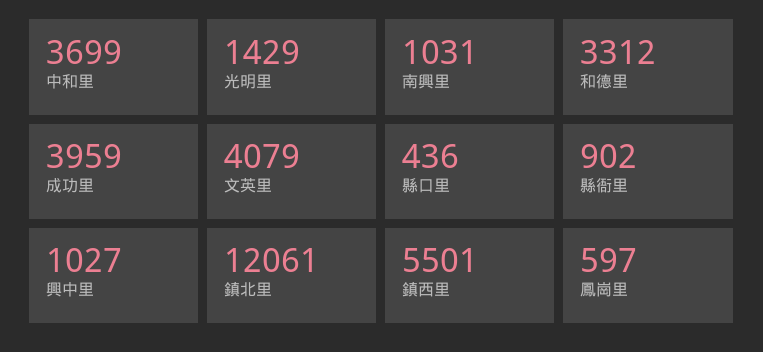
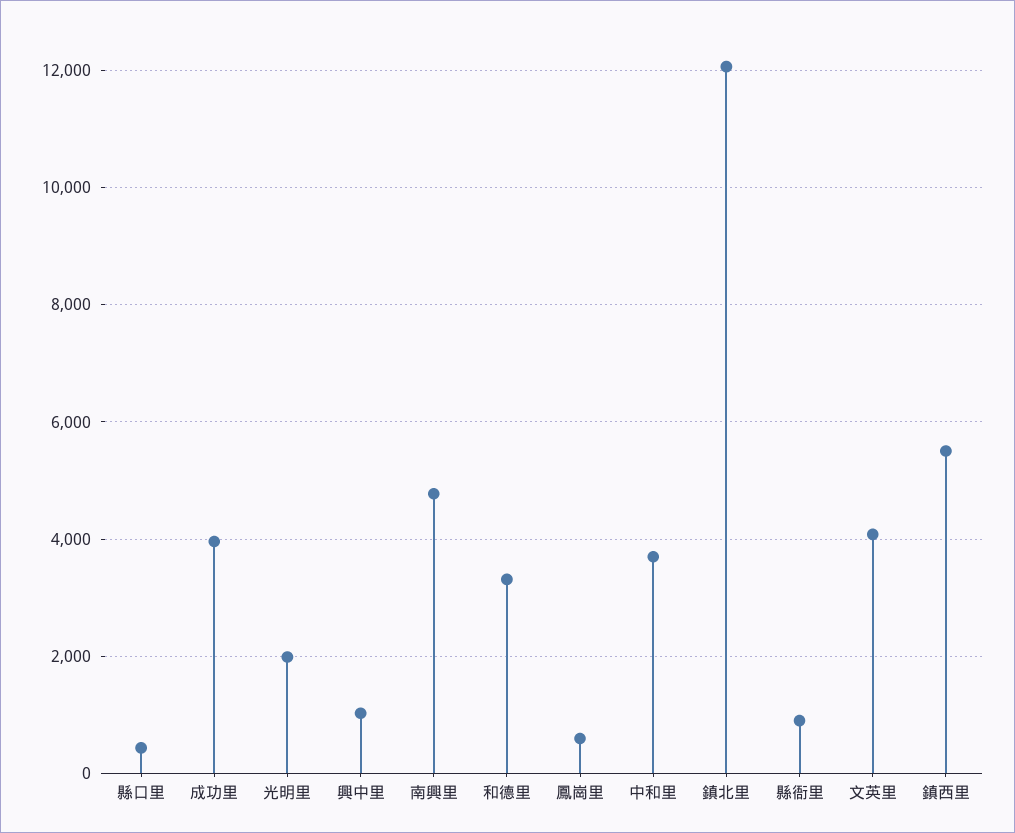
  {
    "中和里": 3699,
-   "光明里": 1429,
+   "光明里": 2000,
-   "南興里": 1031,
+   "南興里": 4800,
    "和德里": 3312,
    "成功里": 3959,
    "文英里": 4079,
    "縣口里": 436,
    "縣衙里": 902,
    "興中里": 1027,
    "鎮北里": 12061,
    "鎮西里": 5501,
    "鳳崗里": 597
  }

